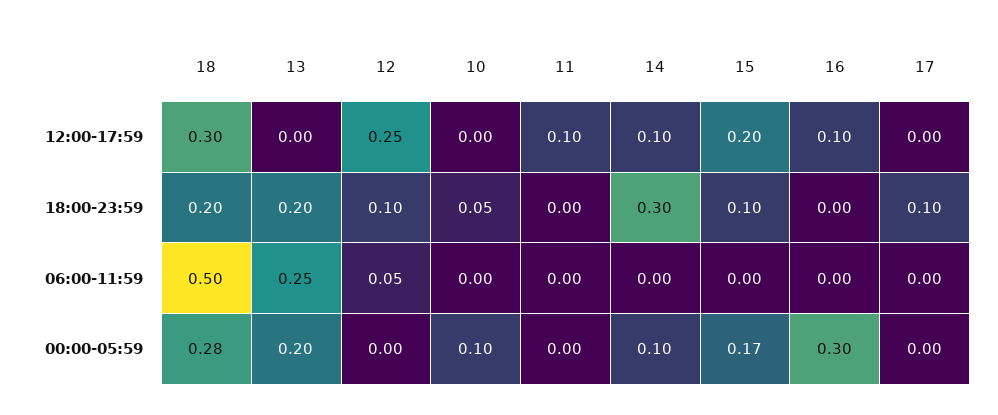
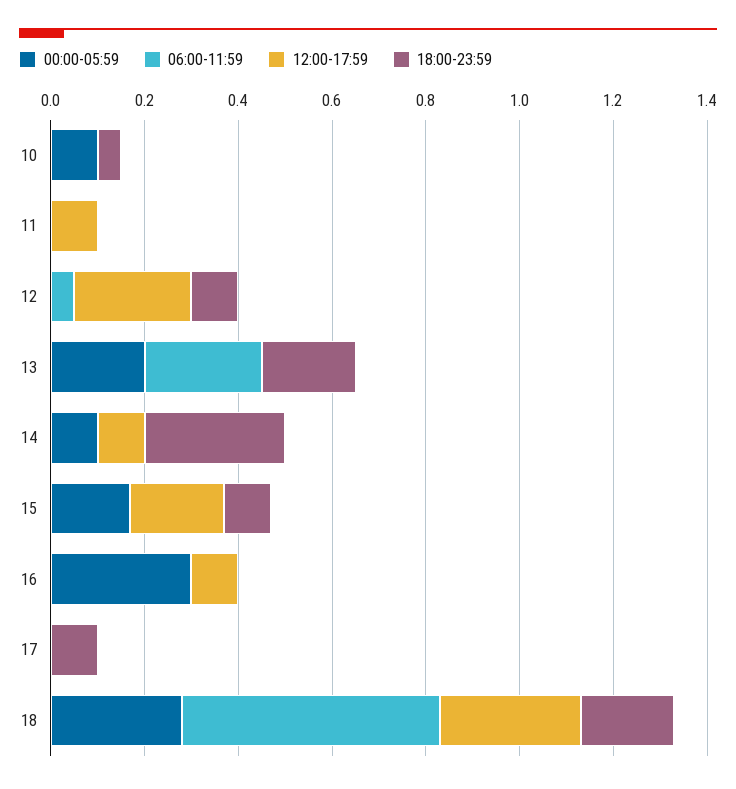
  {
    "12:00-17:59": {
      "18": 0.3,
      "13": 0,
      "12": 0.25,
      "10": 0,
      "11": 0.1,
      "14": 0.1,
      "15": 0.2,
      "16": 0.1,
      "17": 0
    },
    "18:00-23:59": {
      "18": 0.2,
      "13": 0.2,
      "12": 0.1,
      "10": 0.05,
      "11": 0,
      "14": 0.3,
      "15": 0.1,
      "16": 0,
      "17": 0.1
    },
    "06:00-11:59": {
-     "18": 0.5,
+     "18": 0.55,
      "13": 0.25,
      "12": 0.05,
      "10": 0,
      "11": 0,
      "14": 0,
      "15": 0,
      "16": 0,
      "17": 0
    },
    "00:00-05:59": {
      "18": 0.28,
      "13": 0.2,
      "12": 0,
      "10": 0.1,
      "11": 0,
      "14": 0.1,
      "15": 0.17,
      "16": 0.3,
      "17": 0
    }
  }

